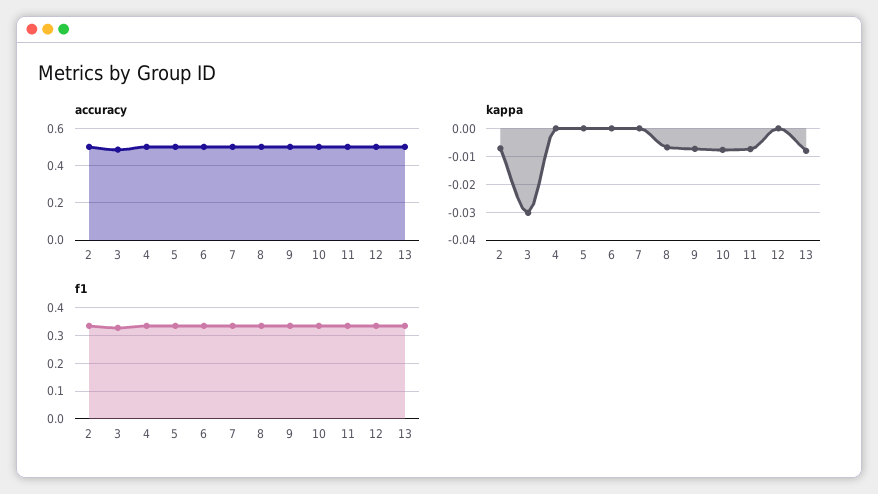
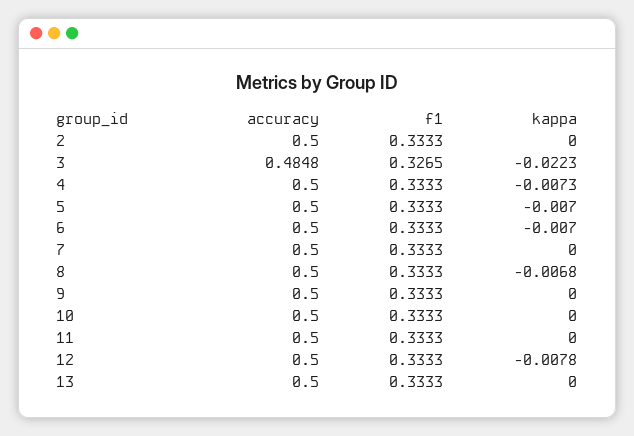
  {
    "accuracy": {
      "2": 0.5,
      "3": 0.4848,
      "4": 0.5,
      "5": 0.5,
      "6": 0.5,
      "7": 0.5,
      "8": 0.5,
      "9": 0.5,
      "10": 0.5,
      "11": 0.5,
      "12": 0.5,
      "13": 0.5
    },
    "kappa": {
-     "2": -0.0075,
+     "2": 0,
-     "3": -0.03,
+     "3": -0.0223,
-     "4": 0,
+     "4": -0.0073,
-     "5": 0,
+     "5": -0.007,
-     "6": 0,
+     "6": -0.007,
      "7": 0,
      "8": -0.0068,
-     "9": -0.0075,
+     "9": 0,
-     "10": -0.0075,
+     "10": 0,
-     "11": -0.0075,
+     "11": 0,
-     "12": 0,
+     "12": -0.0078,
-     "13": -0.0075
+     "13": 0
    },
    "f1": {
      "2": 0.3333,
      "3": 0.3265,
      "4": 0.3333,
      "5": 0.3333,
      "6": 0.3333,
      "7": 0.3333,
      "8": 0.3333,
      "9": 0.3333,
      "10": 0.3333,
      "11": 0.3333,
      "12": 0.3333,
      "13": 0.3333
    }
  }

